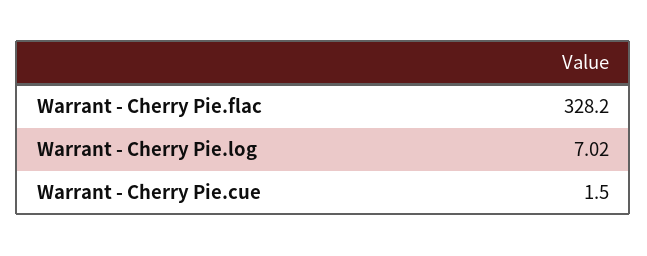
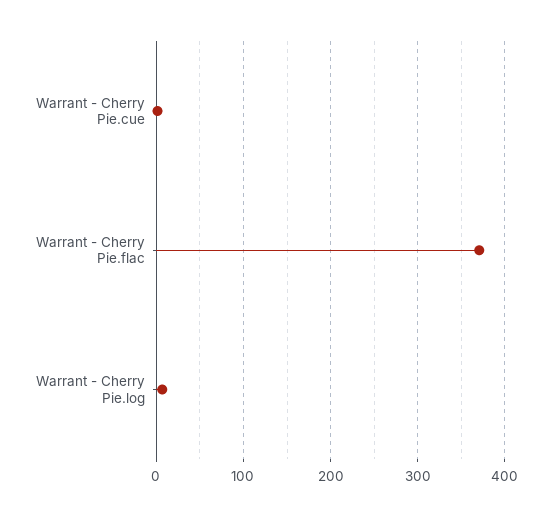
  {
-   "Warrant - Cherry Pie.flac": 328.2,
+   "Warrant - Cherry Pie.flac": 370,
    "Warrant - Cherry Pie.log": 7.02,
    "Warrant - Cherry Pie.cue": 1.5
  }

